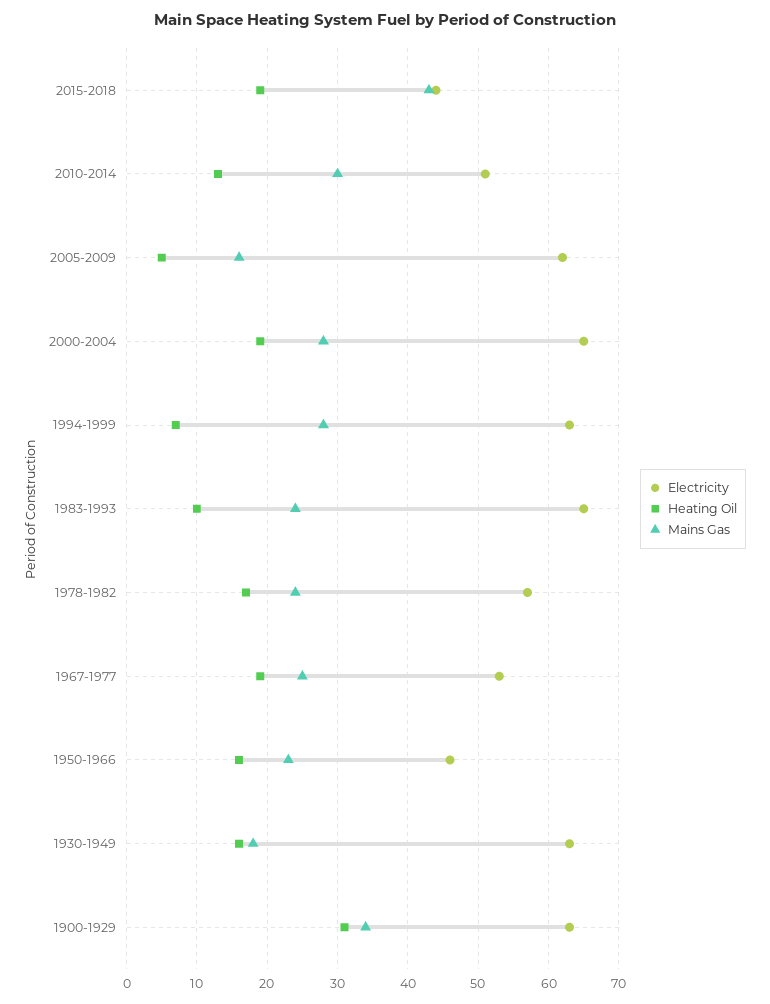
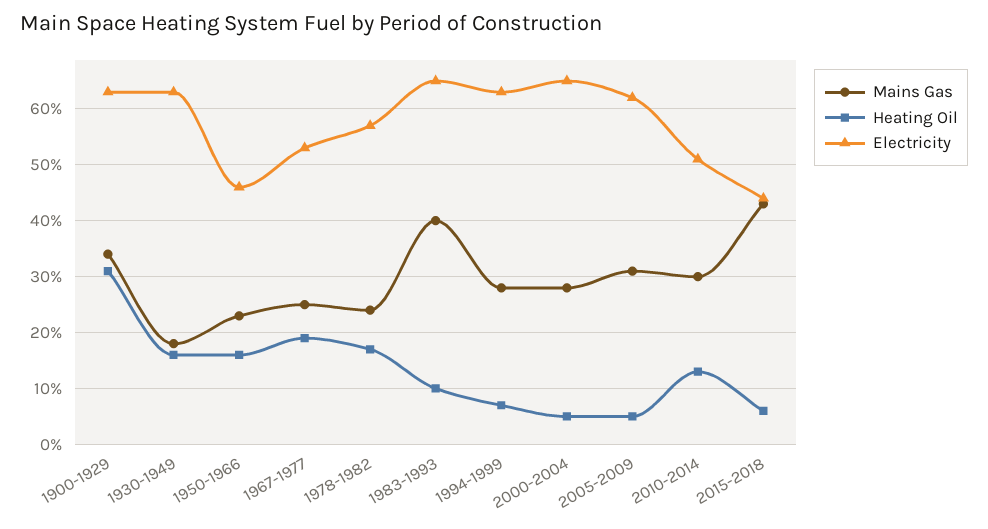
  {
    "Electricity": {
      "2015-2018": 44,
      "2010-2014": 51,
      "2005-2009": 62,
      "2000-2004": 65,
      "1994-1999": 63,
      "1983-1993": 65,
      "1978-1982": 57,
      "1967-1977": 53,
      "1950-1966": 46,
      "1930-1949": 63,
      "1900-1929": 63
    },
    "Heating Oil": {
-     "2015-2018": 19,
+     "2015-2018": 5,
      "2010-2014": 13,
      "2005-2009": 5,
-     "2000-2004": 19,
+     "2000-2004": 5,
      "1994-1999": 7,
      "1983-1993": 10,
      "1978-1982": 17,
      "1967-1977": 19,
      "1950-1966": 16,
      "1930-1949": 16,
      "1900-1929": 31
    },
    "Mains Gas": {
      "2015-2018": 43,
      "2010-2014": 30,
-     "2005-2009": 16,
+     "2005-2009": 30,
      "2000-2004": 28,
      "1994-1999": 28,
-     "1983-1993": 24,
+     "1983-1993": 40,
      "1978-1982": 24,
      "1967-1977": 25,
      "1950-1966": 23,
      "1930-1949": 18,
      "1900-1929": 34
    }
  }

